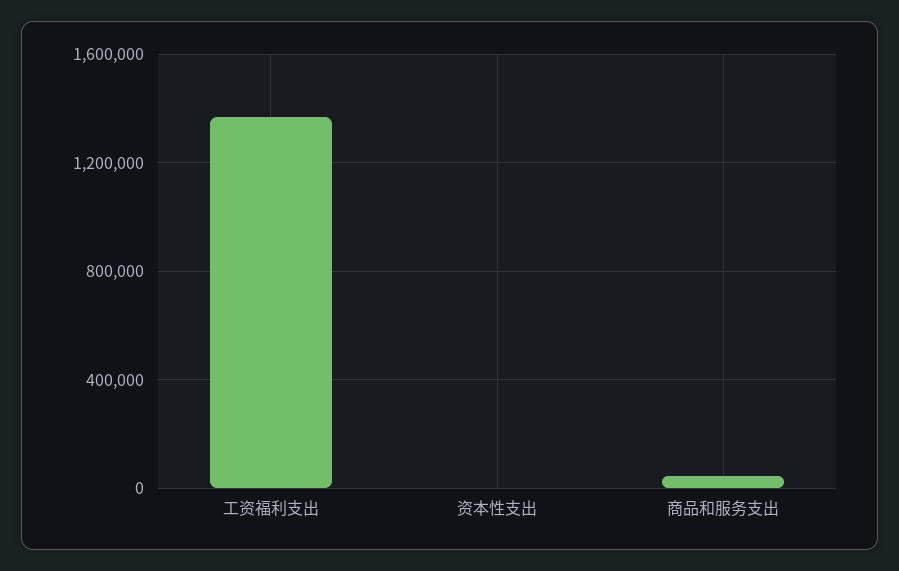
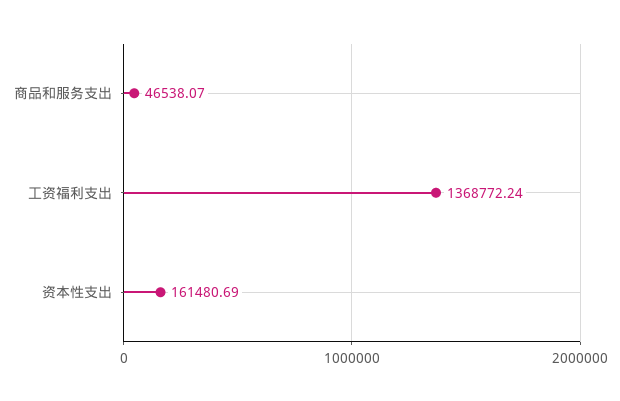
  {
    "工资福利支出": 1368772.24,
-   "资本性支出": 0,
+   "资本性支出": 161480.69,
    "商品和服务支出": 46538.07
  }

